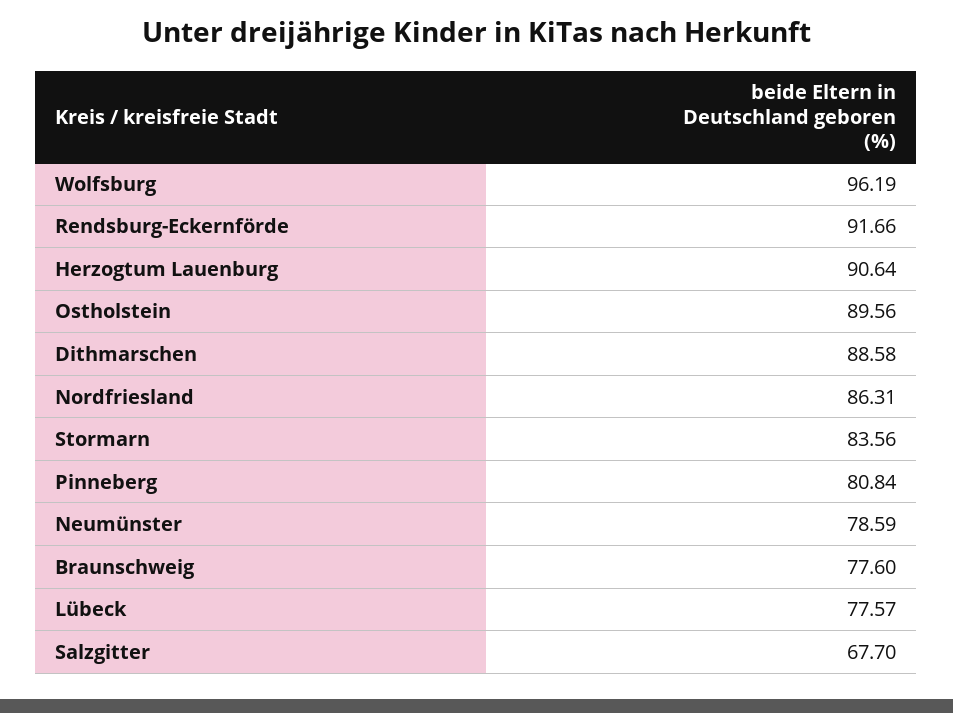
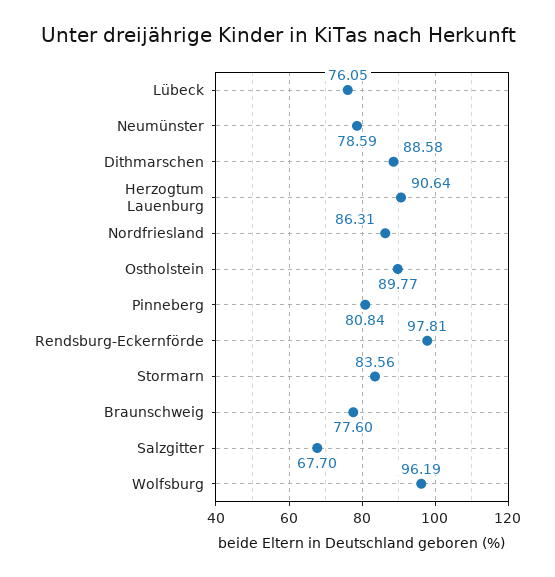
  {
    "Wolfsburg": 96.19,
-   "Rendsburg-Eckernförde": 91.66,
+   "Rendsburg-Eckernförde": 97.81,
    "Herzogtum Lauenburg": 90.64,
-   "Ostholstein": 89.56,
+   "Ostholstein": 89.77,
    "Dithmarschen": 88.58,
    "Nordfriesland": 86.31,
    "Stormarn": 83.56,
    "Pinneberg": 80.84,
    "Neumünster": 78.59,
    "Braunschweig": 77.6,
-   "Lübeck": 77.57,
+   "Lübeck": 76.05,
    "Salzgitter": 67.7
  }

